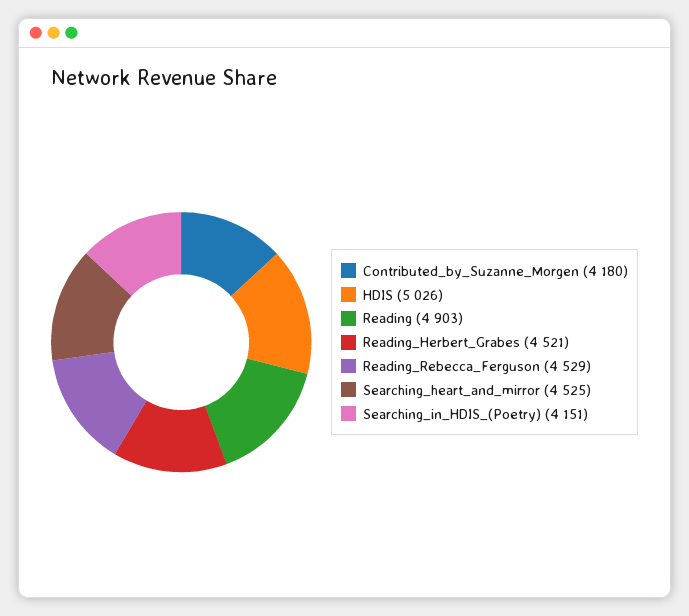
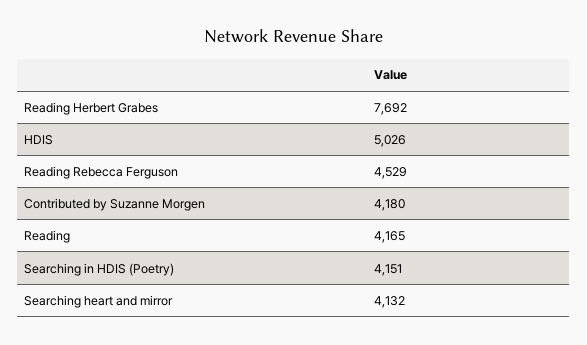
  {
    "Contributed_by_Suzanne_Morgen": 4180,
    "HDIS": 5026,
-   "Reading": 4903,
+   "Reading": 4165,
-   "Reading_Herbert_Grabes": 4521,
+   "Reading_Herbert_Grabes": 7692,
    "Reading_Rebecca_Ferguson": 4529,
-   "Searching_heart_and_mirror": 4525,
+   "Searching_heart_and_mirror": 4132,
    "Searching_in_HDIS_(Poetry)": 4151
  }

